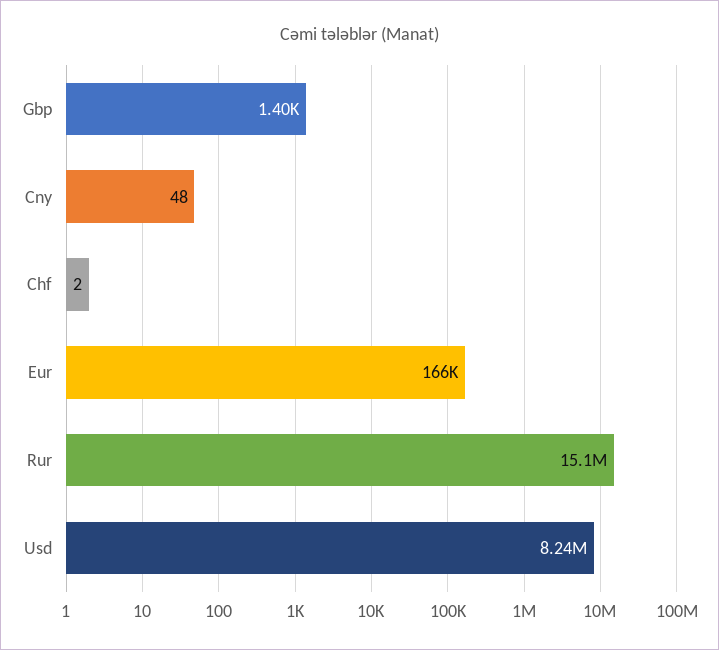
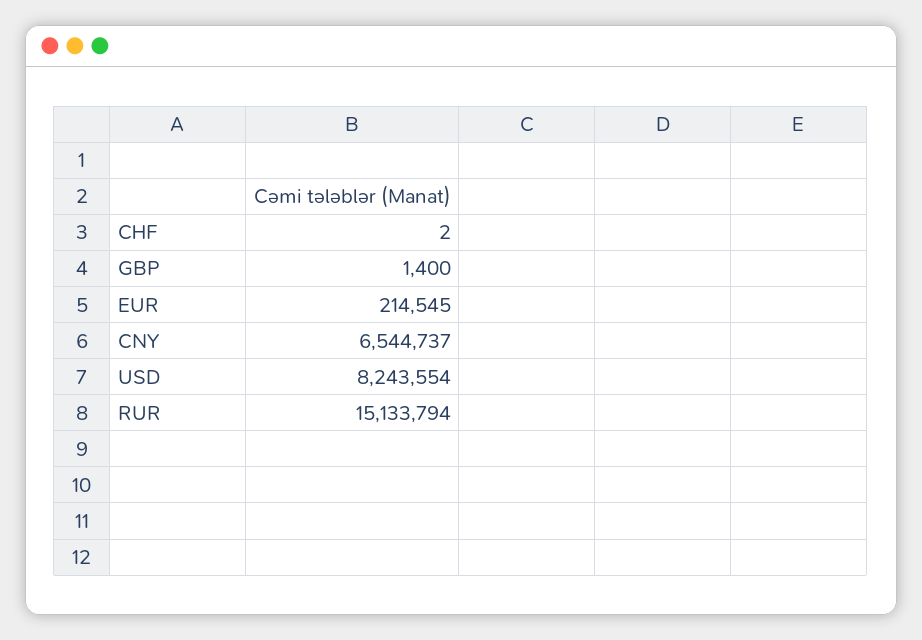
  {
    "Gbp": 1400,
-   "Cny": 48,
+   "Cny": 6544737,
    "Chf": 2,
-   "Eur": 166000,
+   "Eur": 214545,
    "Rur": 15133794,
    "Usd": 8243554
  }

